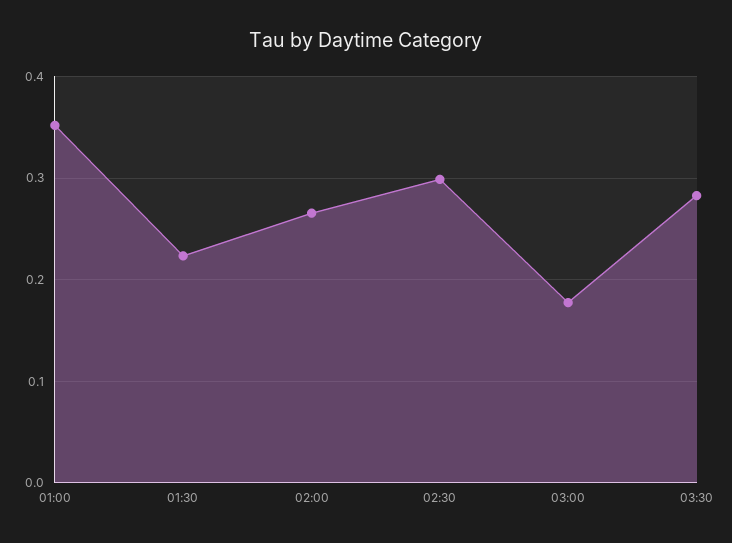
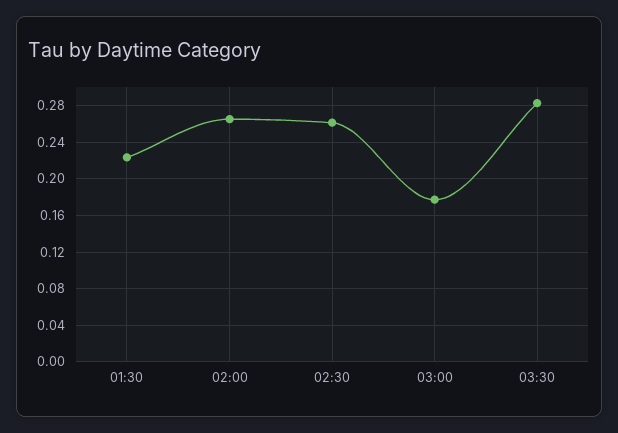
  {
-   "01:00": 0.35,
    "01:30": 0.22,
    "02:00": 0.27,
-   "02:30": 0.3,
+   "02:30": 0.26,
    "03:00": 0.18,
    "03:30": 0.28
  }

